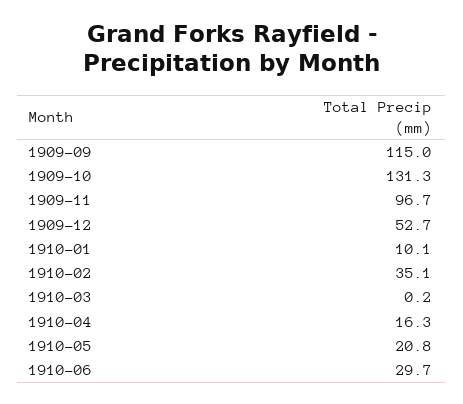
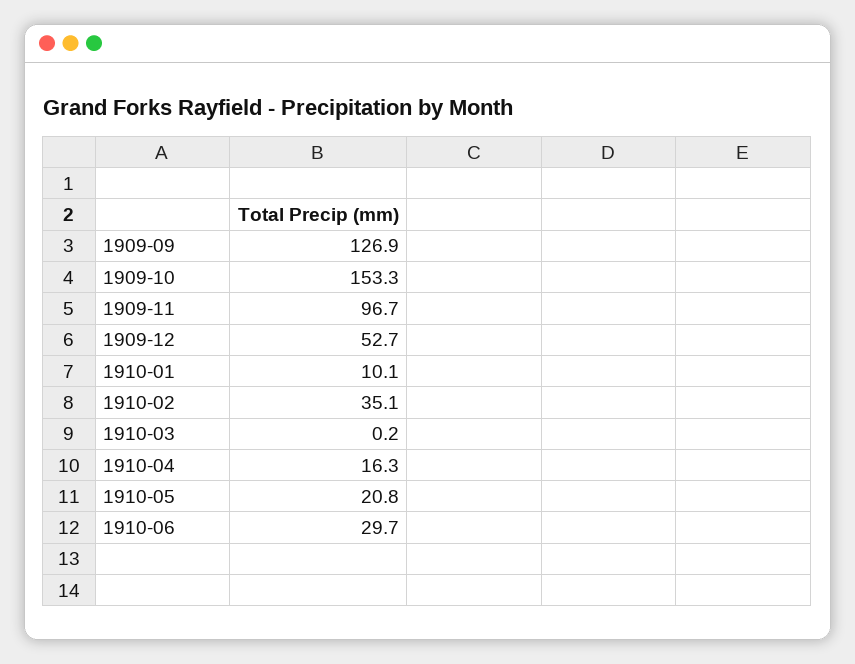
  {
-   "1909-09": 115,
+   "1909-09": 126.9,
-   "1909-10": 131.3,
+   "1909-10": 153.3,
    "1909-11": 96.7,
    "1909-12": 52.7,
    "1910-01": 10.1,
    "1910-02": 35.1,
    "1910-03": 0.2,
    "1910-04": 16.3,
    "1910-05": 20.8,
    "1910-06": 29.7
  }

